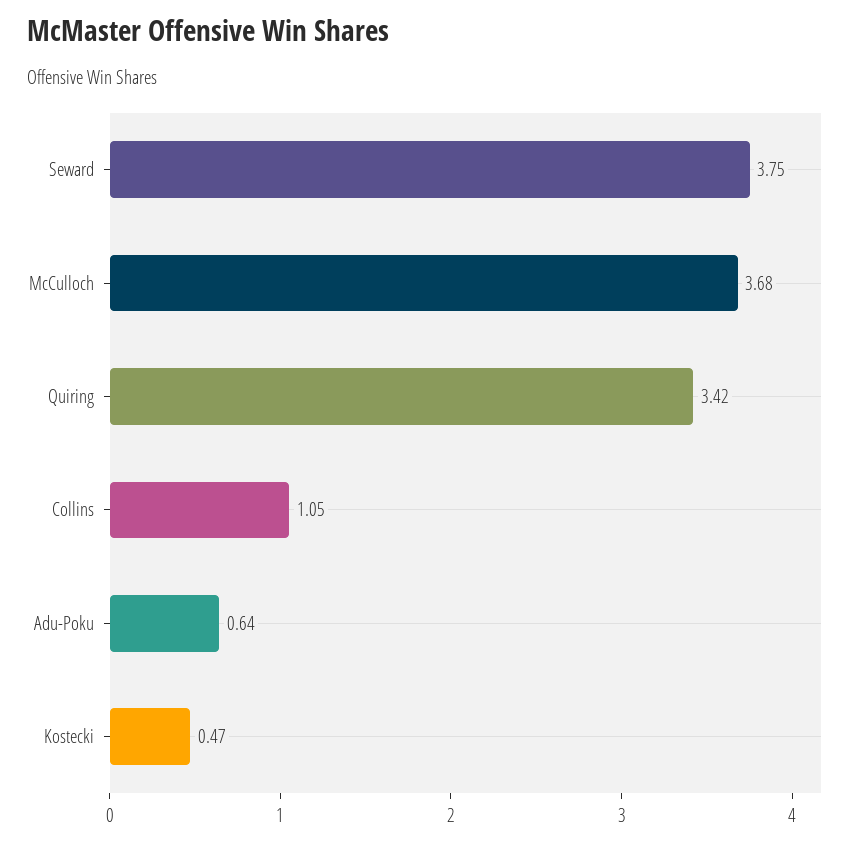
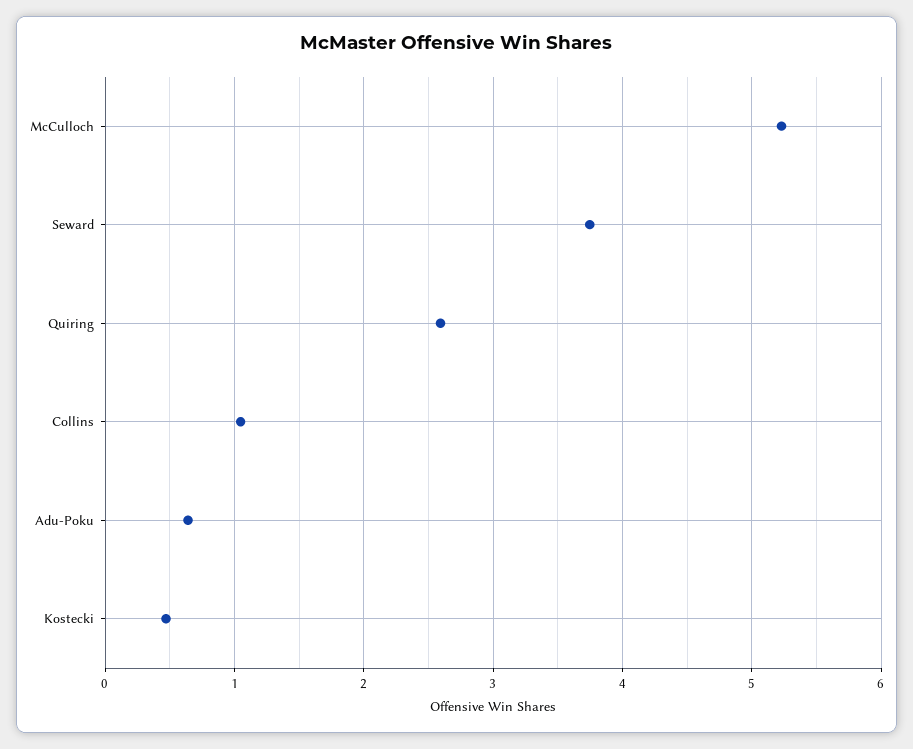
  {
    "Seward": 3.75,
-   "McCulloch": 3.68,
+   "McCulloch": 5.2,
-   "Quiring": 3.42,
+   "Quiring": 2.6,
    "Collins": 1.05,
    "Adu-Poku": 0.64,
    "Kostecki": 0.47
  }

